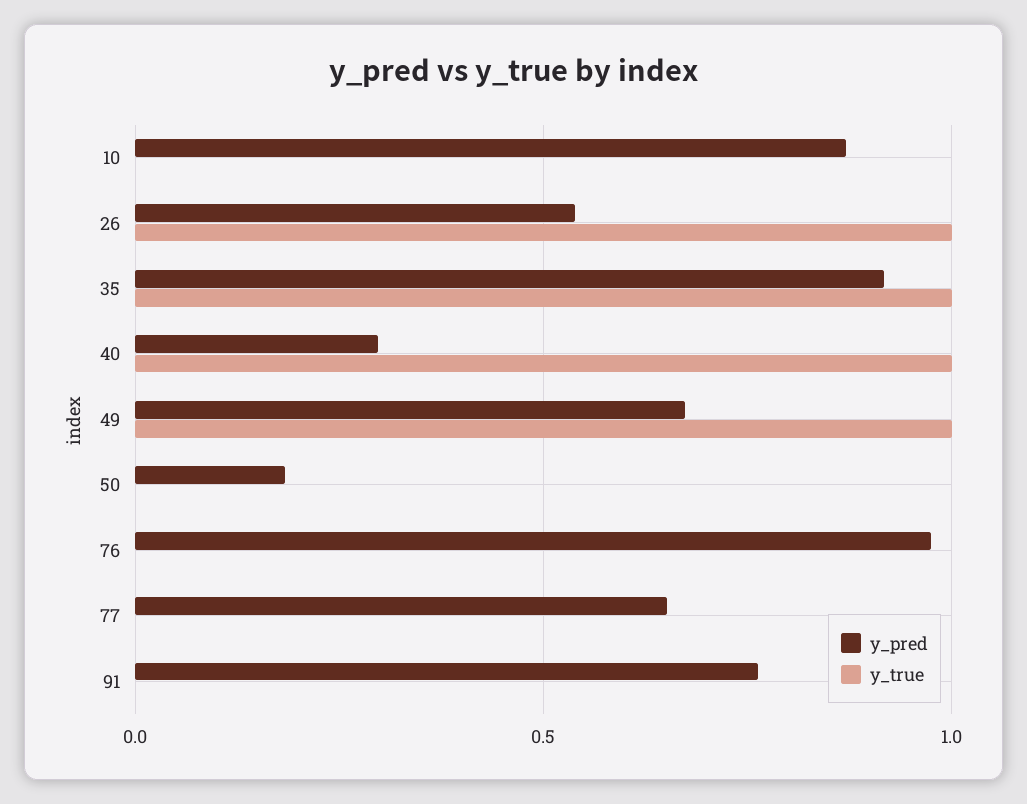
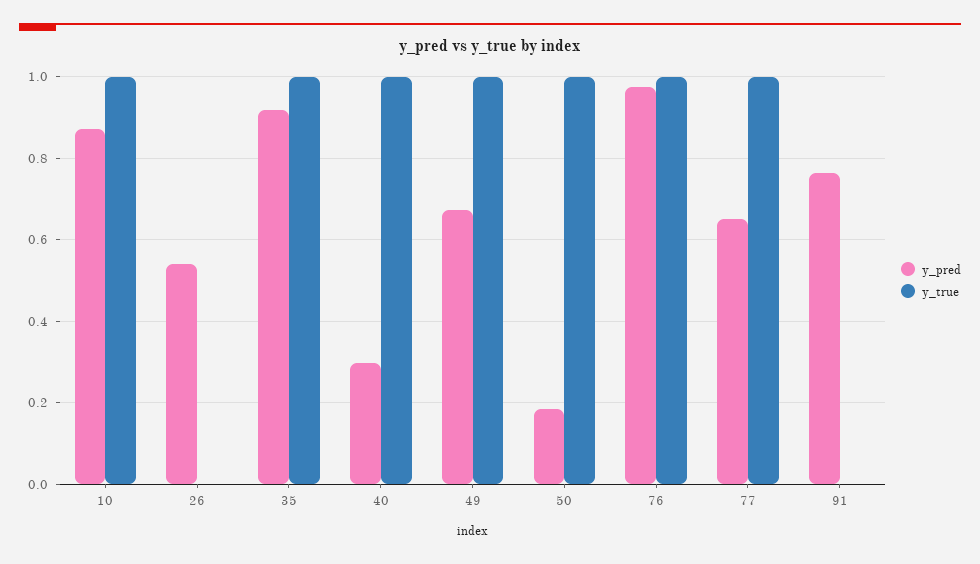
  {
    "y_pred": {
      "10": 0.88,
      "26": 0.54,
      "35": 0.92,
      "40": 0.3,
      "49": 0.68,
      "50": 0.18,
      "76": 0.98,
      "77": 0.66,
      "91": 0.76
    },
    "y_true": {
-     "10": 0,
+     "10": 1,
-     "26": 1,
+     "26": 0,
      "35": 1,
      "40": 1,
      "49": 1,
-     "50": 0,
+     "50": 1,
-     "76": 0,
+     "76": 1,
-     "77": 0,
+     "77": 1,
      "91": 0
    }
  }

